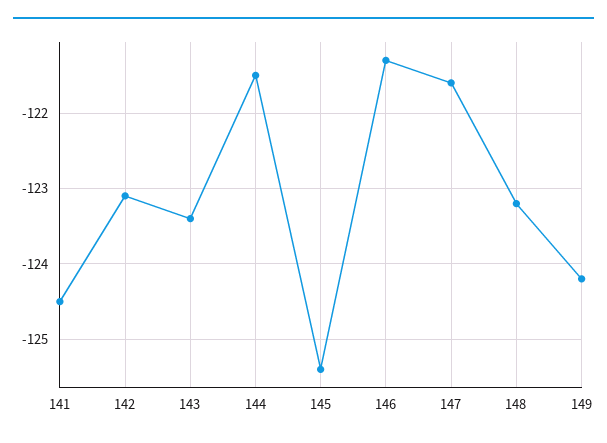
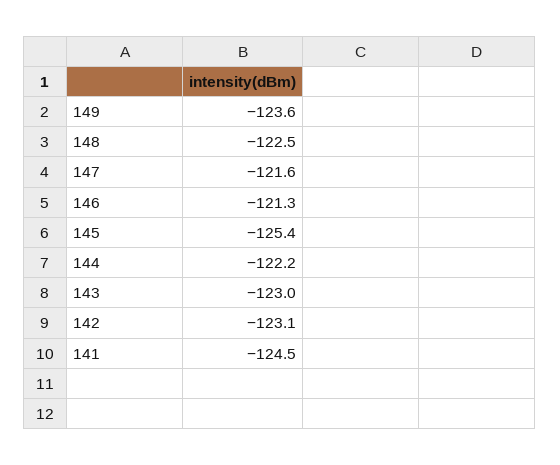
  {
    "141": -124.5,
    "142": -123.1,
-   "143": -123.4,
+   "143": -123,
-   "144": -121.5,
+   "144": -122.2,
    "145": -125.4,
    "146": -121.3,
    "147": -121.6,
-   "148": -123.2,
+   "148": -122.5,
-   "149": -124.2
+   "149": -123.6
  }

